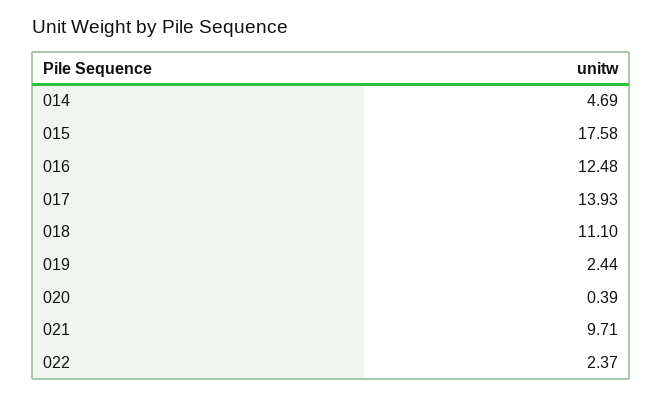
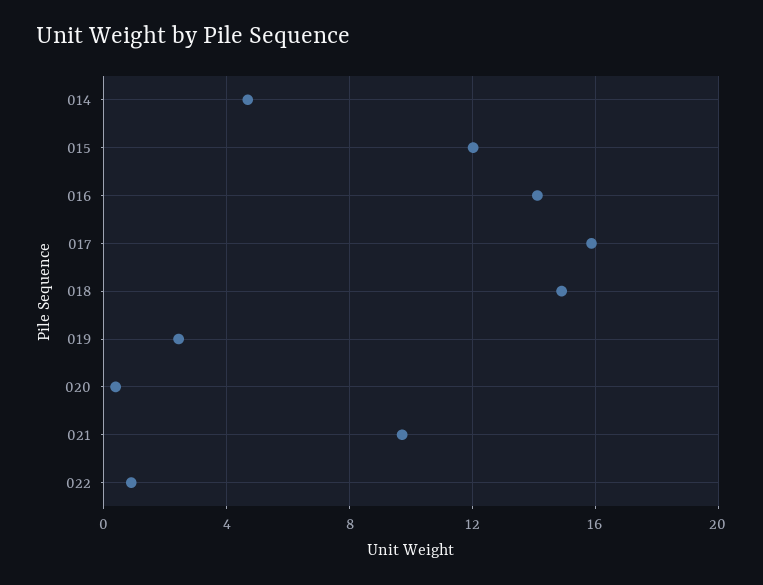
  {
    "014": 4.69,
-   "015": 17.58,
+   "015": 12,
-   "016": 12.48,
+   "016": 14,
-   "017": 13.93,
+   "017": 16,
-   "018": 11.1,
+   "018": 15,
    "019": 2.44,
    "020": 0.39,
    "021": 9.71,
-   "022": 2.37
+   "022": 1
  }

